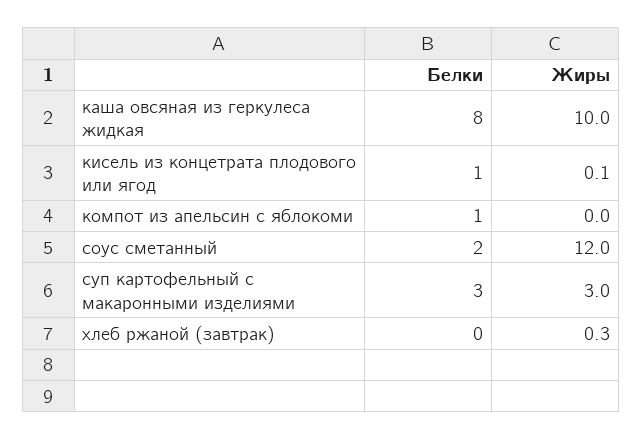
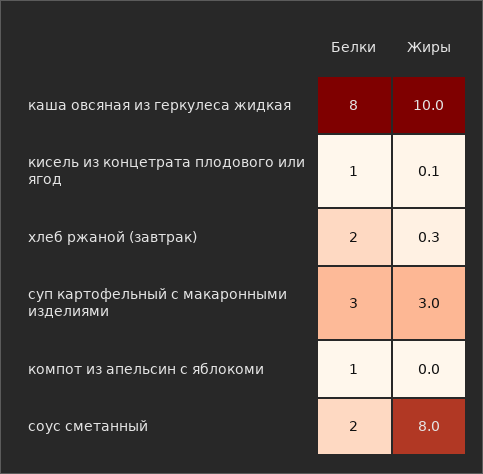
  {
    "Белки": {
      "каша овсяная из геркулеса жидкая": 8,
      "кисель из концетрата плодового или ягод": 1,
      "компот из апельсин с яблокоми": 1,
      "соус сметанный": 2,
      "суп картофельный с макаронными изделиями": 3,
-     "хлеб ржаной (завтрак)": 0
+     "хлеб ржаной (завтрак)": 2
    },
    "Жиры": {
      "каша овсяная из геркулеса жидкая": 10,
      "кисель из концетрата плодового или ягод": 0.1,
      "компот из апельсин с яблокоми": 0,
-     "соус сметанный": 12,
+     "соус сметанный": 8,
      "суп картофельный с макаронными изделиями": 3,
      "хлеб ржаной (завтрак)": 0.3
    }
  }

